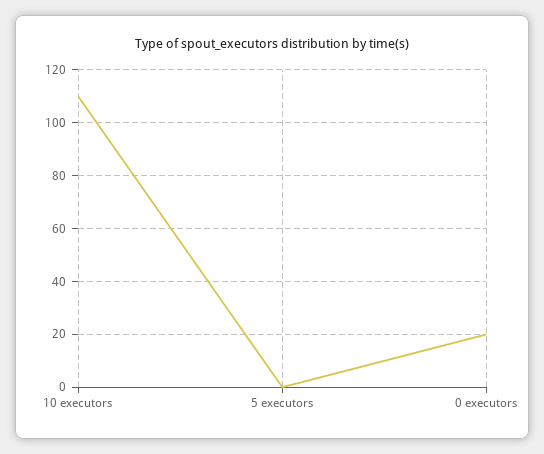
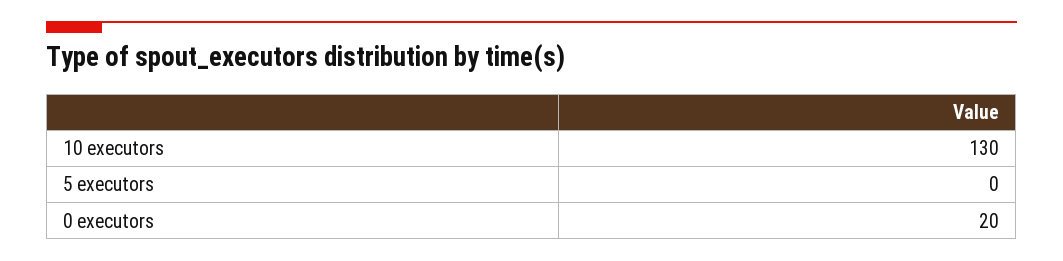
  {
-   "10 executors": 110,
+   "10 executors": 130,
    "5 executors": 0,
    "0 executors": 20
  }

